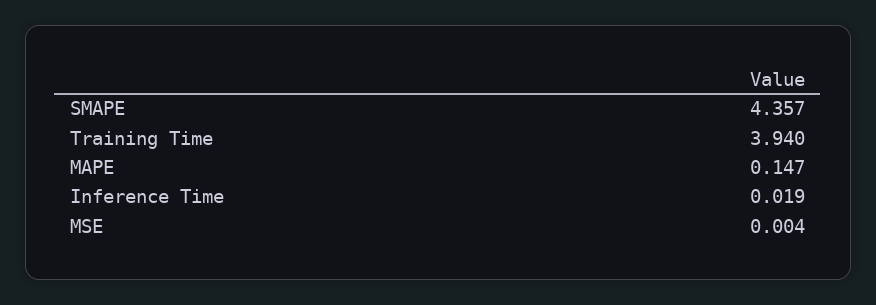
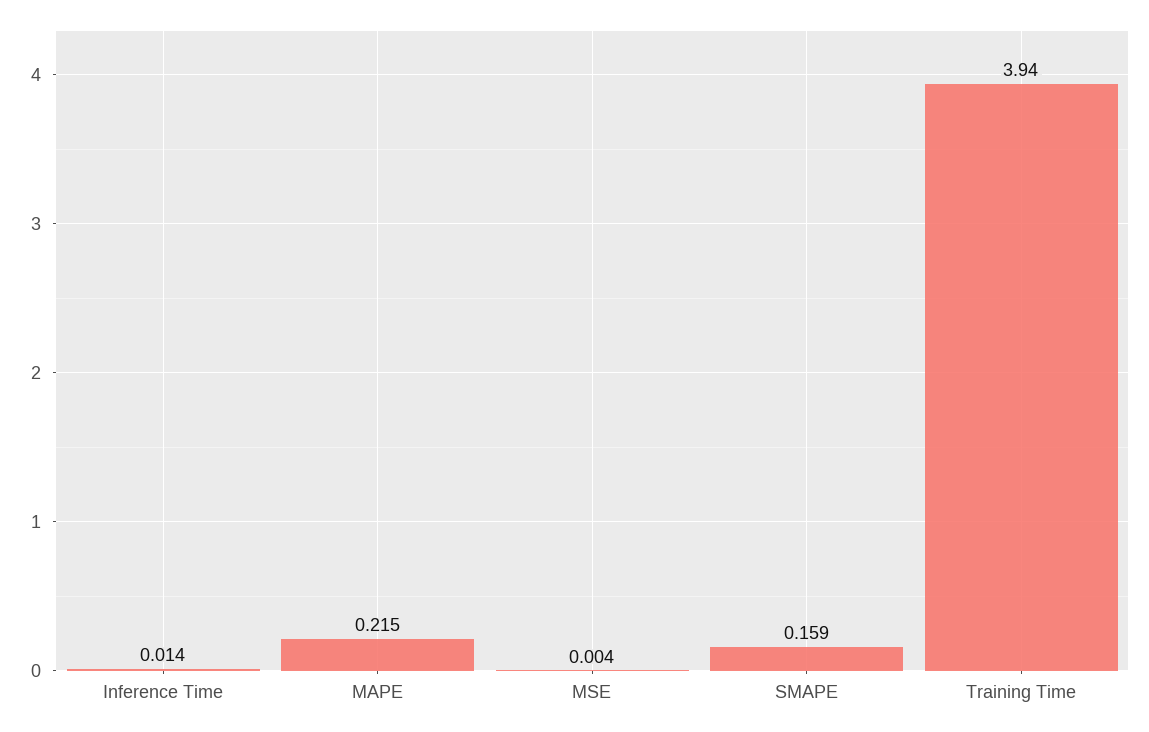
  {
-   "SMAPE": 4.357,
+   "SMAPE": 0.159,
    "Training Time": 3.94,
-   "MAPE": 0.147,
+   "MAPE": 0.215,
-   "Inference Time": 0.019,
+   "Inference Time": 0.014,
    "MSE": 0.004
  }

